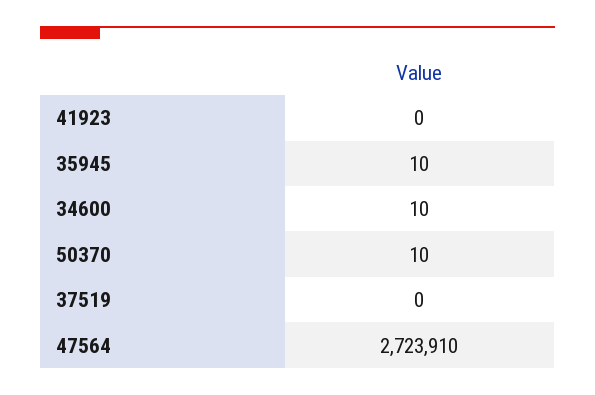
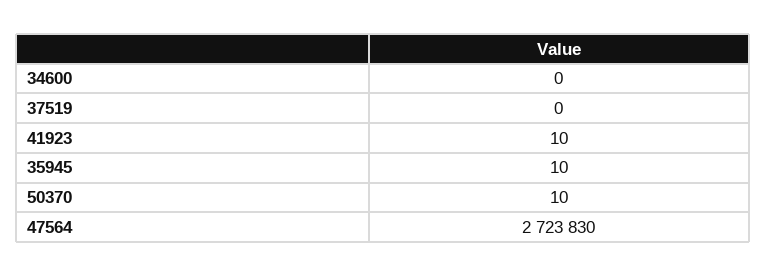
  {
-   "41923": 0,
+   "41923": 10,
    "35945": 10,
-   "34600": 10,
+   "34600": 0,
    "50370": 10,
    "37519": 0,
-   "47564": 2723910
+   "47564": 2723830
  }

